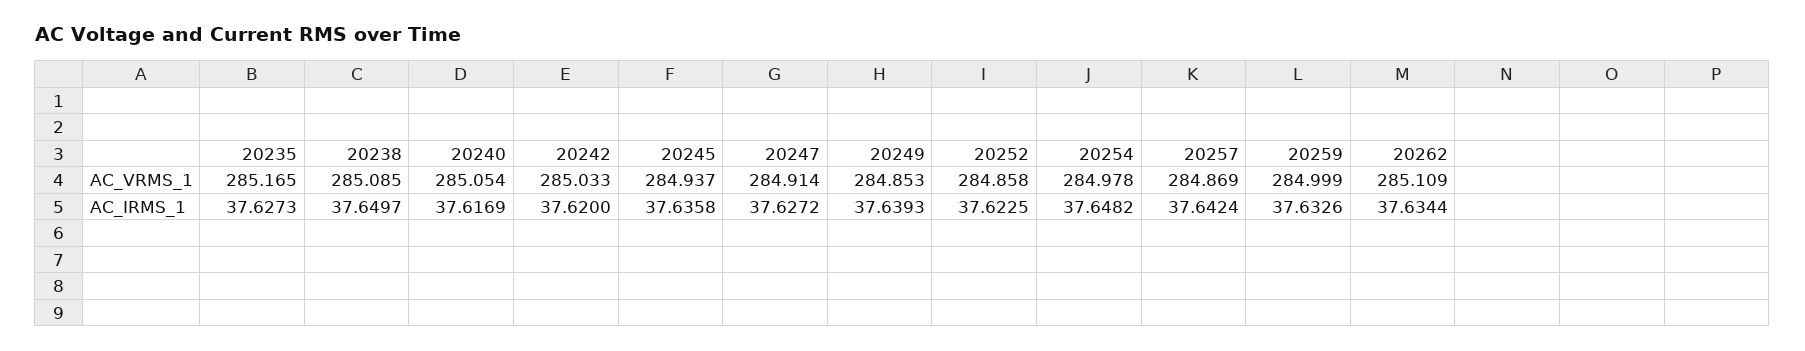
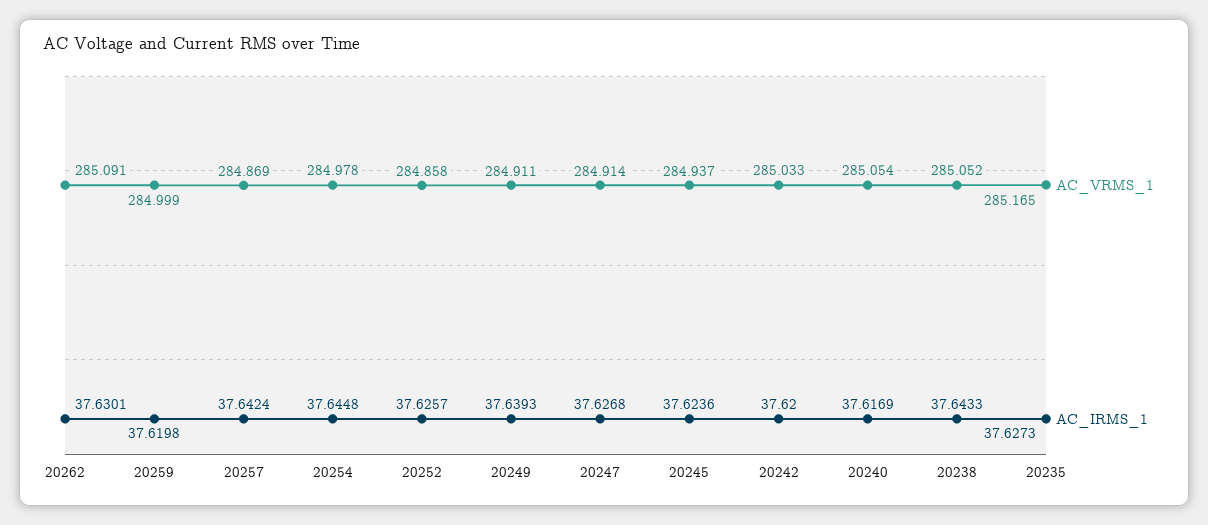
  {
    "AC_VRMS_1": {
      "20235": 285.165,
-     "20238": 285.085,
+     "20238": 285.052,
      "20240": 285.054,
      "20242": 285.033,
      "20245": 284.937,
      "20247": 284.914,
-     "20249": 284.853,
+     "20249": 284.911,
      "20252": 284.858,
      "20254": 284.978,
      "20257": 284.869,
      "20259": 284.999,
-     "20262": 285.109
+     "20262": 285.091
    },
    "AC_IRMS_1": {
      "20235": 37.6273,
-     "20238": 37.6497,
+     "20238": 37.6433,
      "20240": 37.6169,
      "20242": 37.62,
-     "20245": 37.6358,
+     "20245": 37.6236,
-     "20247": 37.6272,
+     "20247": 37.6268,
      "20249": 37.6393,
-     "20252": 37.6225,
+     "20252": 37.6257,
-     "20254": 37.6482,
+     "20254": 37.6448,
      "20257": 37.6424,
-     "20259": 37.6326,
+     "20259": 37.6198,
-     "20262": 37.6344
+     "20262": 37.6301
    }
  }

